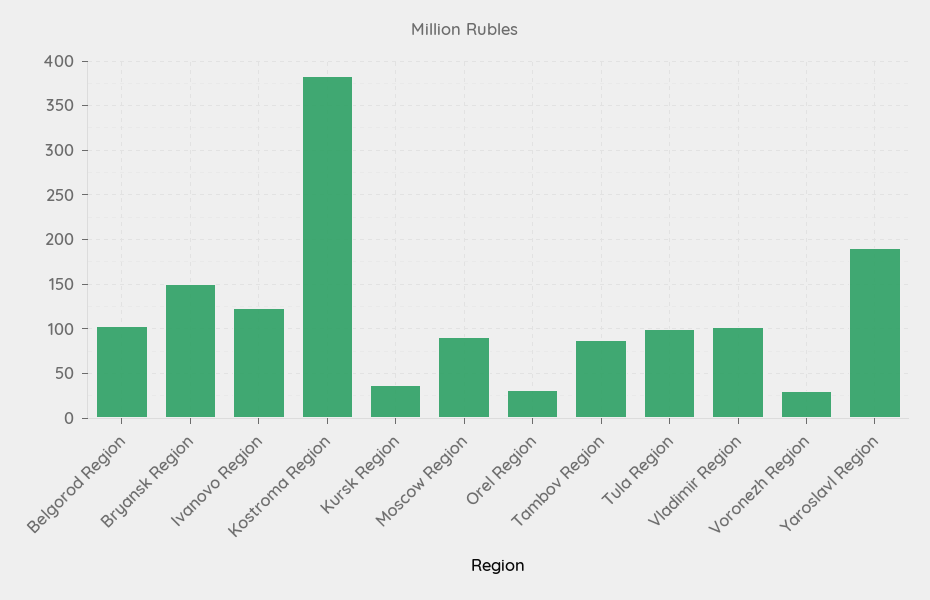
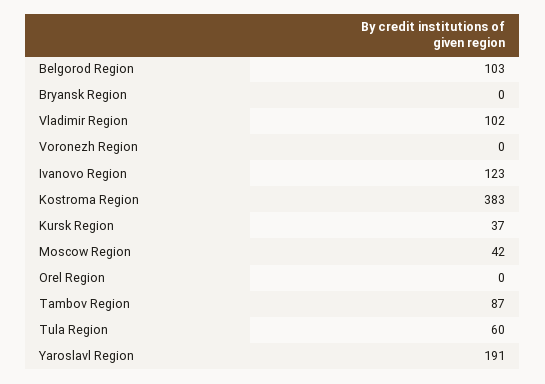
  {
    "Belgorod Region": 103,
-   "Bryansk Region": 150,
+   "Bryansk Region": 0,
    "Ivanovo Region": 123,
    "Kostroma Region": 383,
    "Kursk Region": 37,
-   "Moscow Region": 90,
+   "Moscow Region": 42,
-   "Orel Region": 30,
+   "Orel Region": 0,
    "Tambov Region": 87,
-   "Tula Region": 100,
+   "Tula Region": 60,
    "Vladimir Region": 102,
-   "Voronezh Region": 30,
+   "Voronezh Region": 0,
    "Yaroslavl Region": 191
  }

